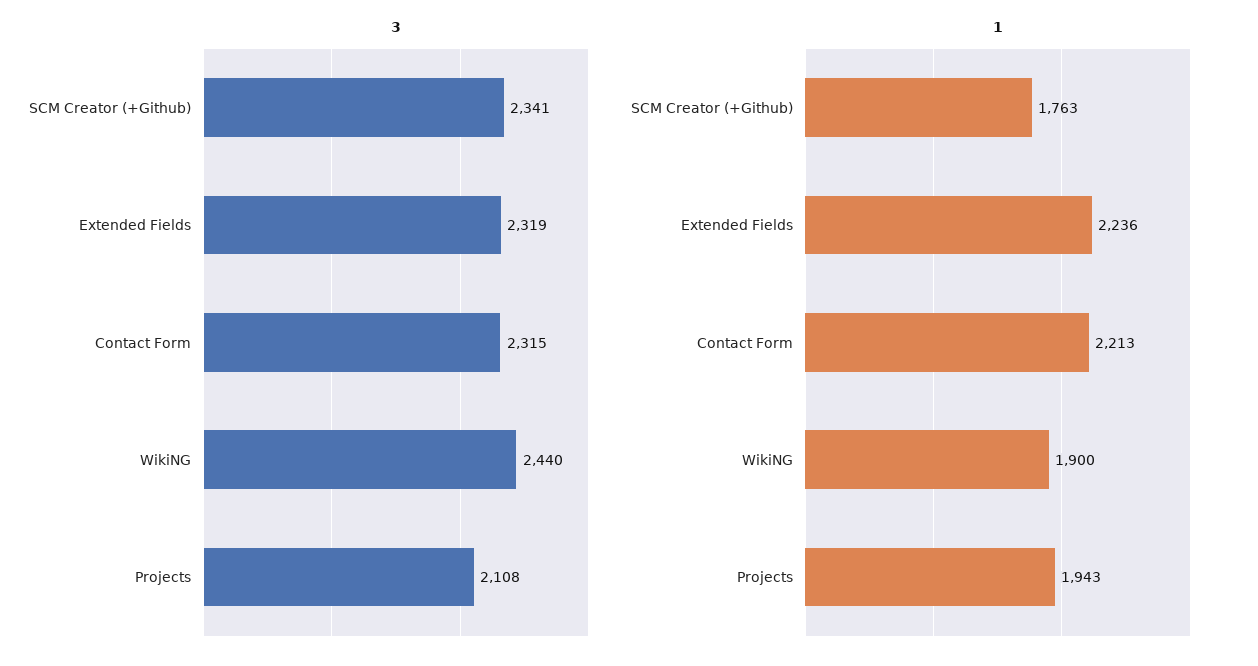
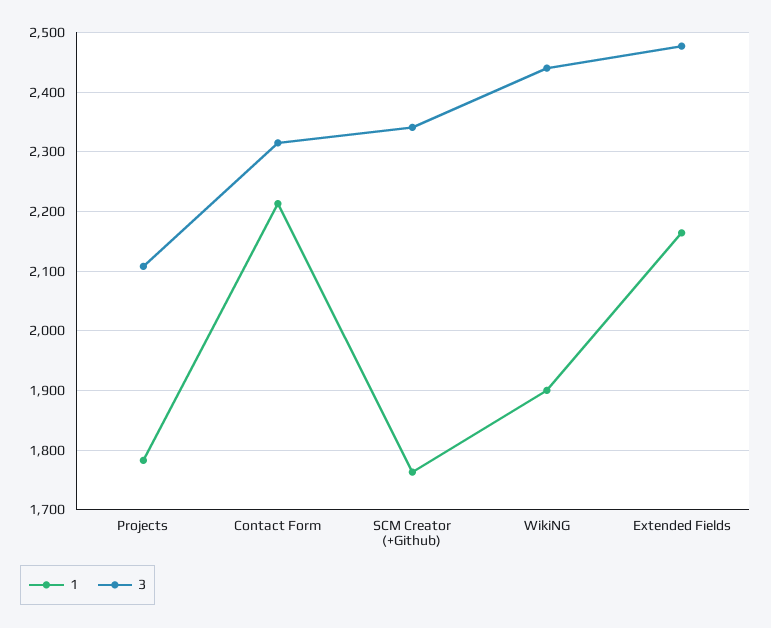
  {
    "3": {
      "SCM Creator (+Github)": 2341,
-     "Extended Fields": 2319,
+     "Extended Fields": 2480,
      "Contact Form": 2315,
      "WikiNG": 2440,
      "Projects": 2108
    },
    "1": {
      "SCM Creator (+Github)": 1763,
-     "Extended Fields": 2236,
+     "Extended Fields": 2160,
      "Contact Form": 2213,
      "WikiNG": 1900,
-     "Projects": 1943
+     "Projects": 1780
    }
  }

